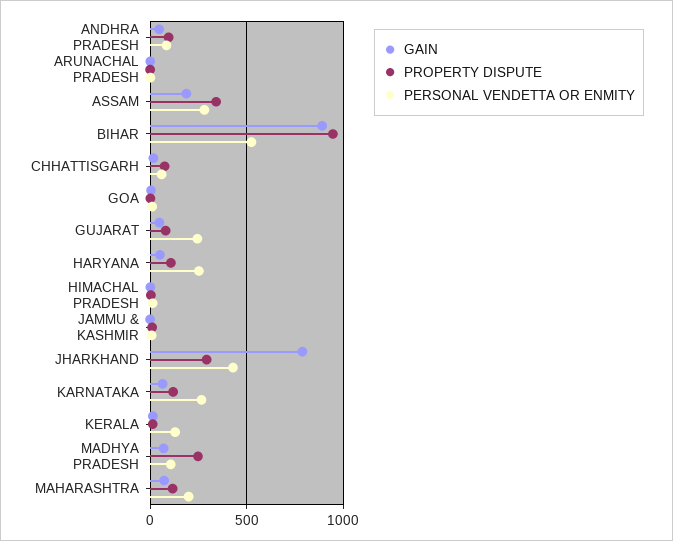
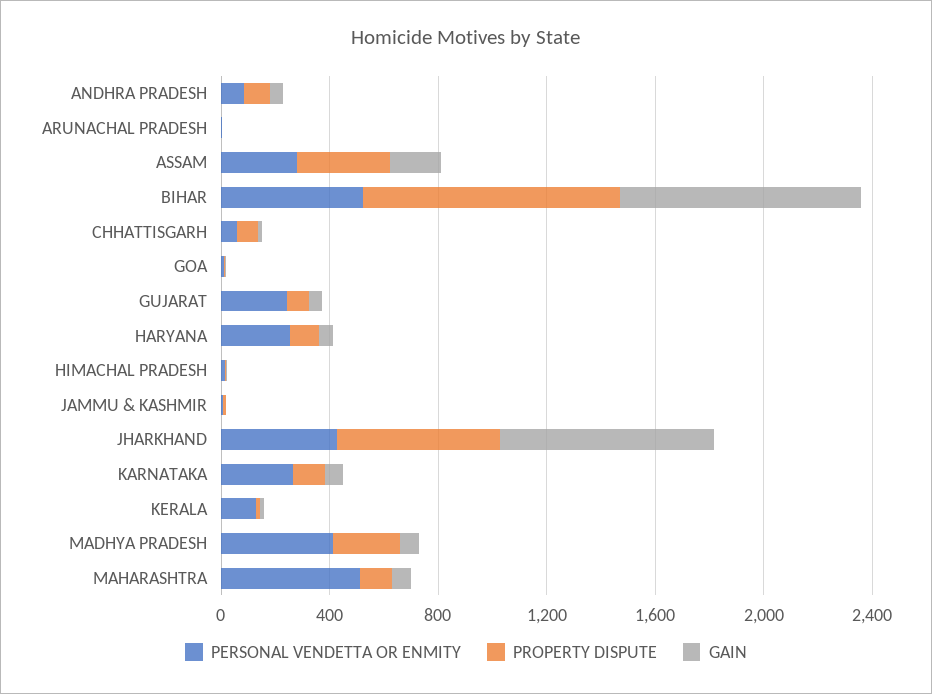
  {
    "GAIN": {
      "ANDHRA PRADESH": 50,
      "ARUNACHAL PRADESH": 0,
      "ASSAM": 200,
      "BIHAR": 900,
      "CHHATTISGARH": 0,
      "GOA": 0,
      "GUJARAT": 50,
      "HARYANA": 50,
      "HIMACHAL PRADESH": 0,
      "JAMMU & KASHMIR": 0,
      "JHARKHAND": 800,
      "KARNATAKA": 50,
      "KERALA": 0,
      "MADHYA PRADESH": 50,
      "MAHARASHTRA": 50
    },
    "PROPERTY DISPUTE": {
      "ANDHRA PRADESH": 100,
      "ARUNACHAL PRADESH": 0,
      "ASSAM": 350,
      "BIHAR": 950,
      "CHHATTISGARH": 100,
      "GOA": 0,
      "GUJARAT": 100,
      "HARYANA": 100,
      "HIMACHAL PRADESH": 0,
      "JAMMU & KASHMIR": 0,
-     "JHARKHAND": 300,
+     "JHARKHAND": 600,
      "KARNATAKA": 100,
      "KERALA": 0,
      "MADHYA PRADESH": 250,
      "MAHARASHTRA": 100
    },
    "PERSONAL VENDETTA OR ENMITY": {
      "ANDHRA PRADESH": 100,
      "ARUNACHAL PRADESH": 0,
      "ASSAM": 300,
      "BIHAR": 500,
      "CHHATTISGARH": 50,
      "GOA": 0,
      "GUJARAT": 250,
      "HARYANA": 250,
      "HIMACHAL PRADESH": 0,
      "JAMMU & KASHMIR": 0,
      "JHARKHAND": 450,
      "KARNATAKA": 250,
      "KERALA": 150,
-     "MADHYA PRADESH": 100,
+     "MADHYA PRADESH": 400,
-     "MAHARASHTRA": 200
+     "MAHARASHTRA": 500
    }
  }

